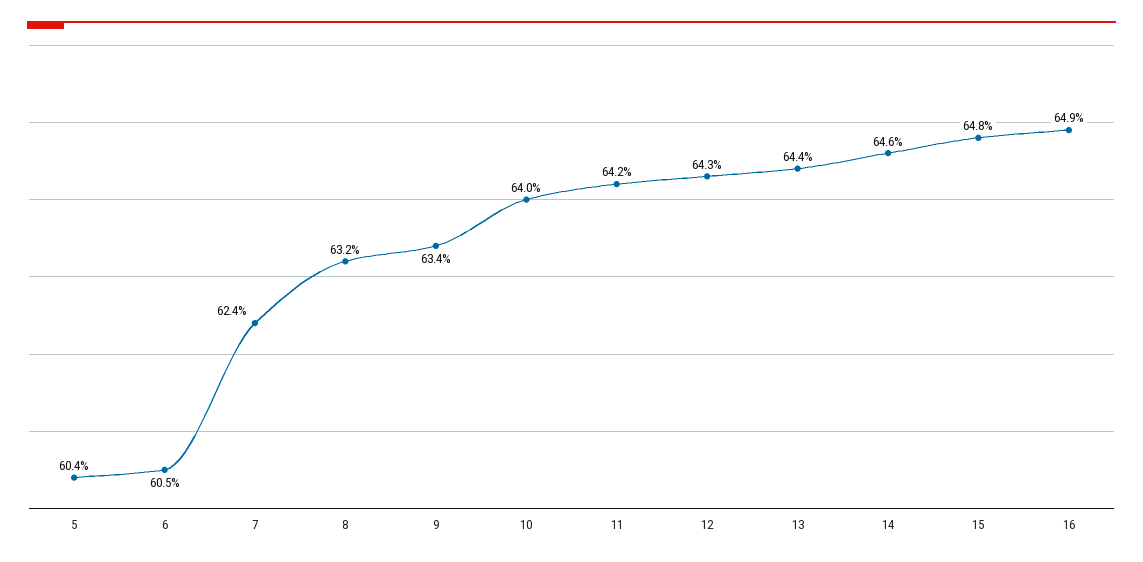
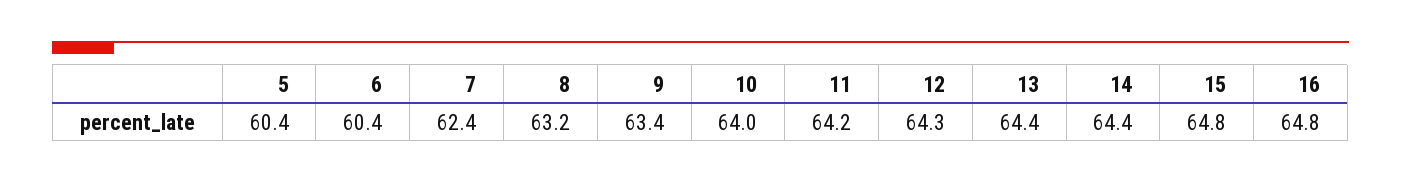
  {
    "5": 60.4,
-   "6": 60.5,
+   "6": 60.4,
    "7": 62.4,
    "8": 63.2,
    "9": 63.4,
    "10": 64,
    "11": 64.2,
    "12": 64.3,
    "13": 64.4,
-   "14": 64.6,
+   "14": 64.4,
    "15": 64.8,
-   "16": 64.9
+   "16": 64.8
  }

